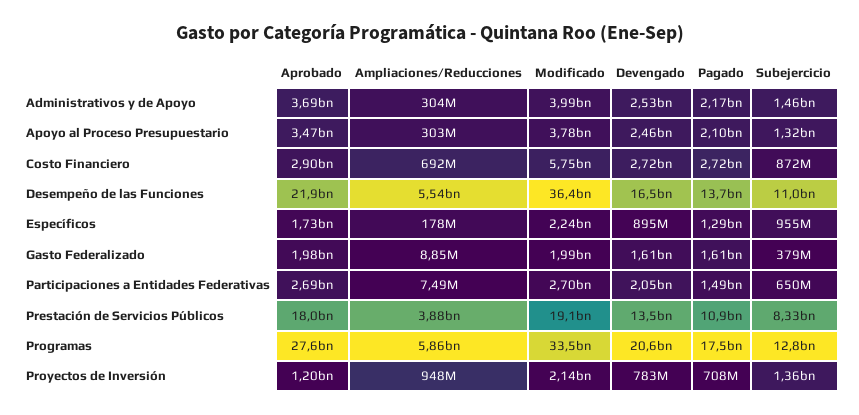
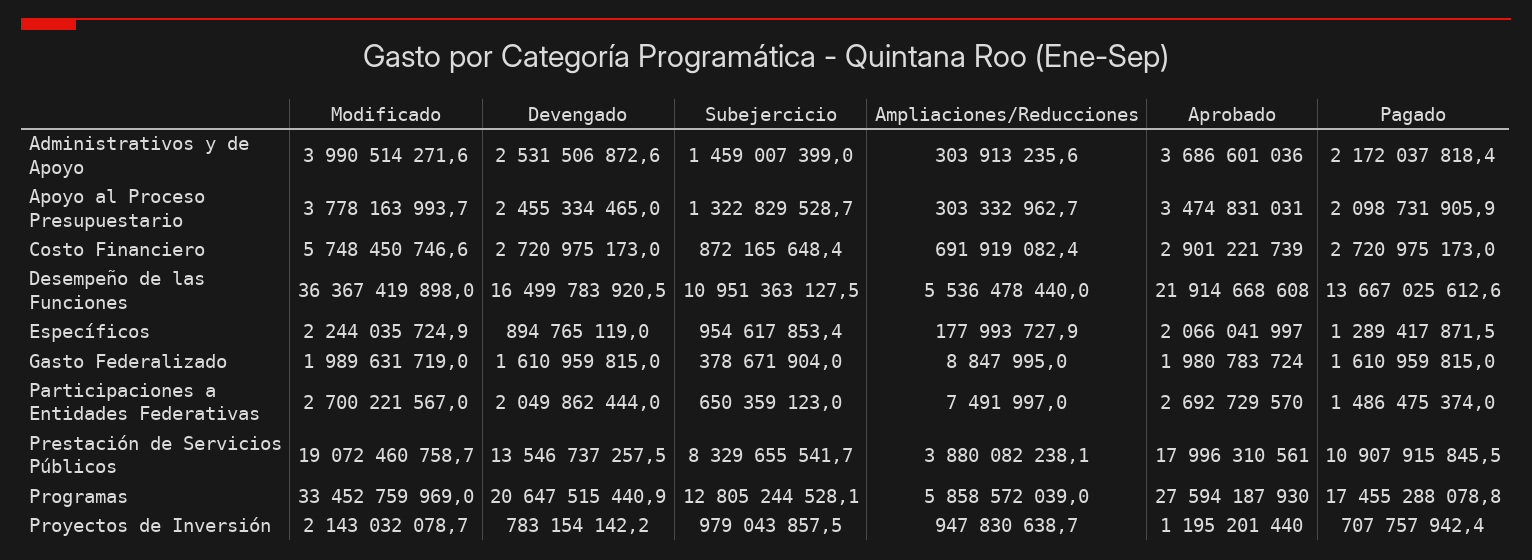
  {
    "Aprobado": {
      "Administrativos y de Apoyo": 3686601036,
      "Apoyo al Proceso Presupuestario": 3474831031,
      "Costo Financiero": 2901221739,
      "Desempeño de las Funciones": 21914668608,
-     "Específicos": 1730000000,
+     "Específicos": 2066041997,
      "Gasto Federalizado": 1980783724,
      "Participaciones a Entidades Federativas": 2692729570,
      "Prestación de Servicios Públicos": 17996310561,
      "Programas": 27594187930,
      "Proyectos de Inversión": 1195201440
    },
    "Ampliaciones/Reducciones": {
      "Administrativos y de Apoyo": 303913235.6,
      "Apoyo al Proceso Presupuestario": 303332962.7,
      "Costo Financiero": 691919082.4,
      "Desempeño de las Funciones": 5536478440,
      "Específicos": 177993727.9,
      "Gasto Federalizado": 8847995,
      "Participaciones a Entidades Federativas": 7491997,
      "Prestación de Servicios Públicos": 3880082238.1,
      "Programas": 5858572039,
      "Proyectos de Inversión": 947830638.7
    },
    "Modificado": {
      "Administrativos y de Apoyo": 3990514271.6,
      "Apoyo al Proceso Presupuestario": 3778163993.7,
      "Costo Financiero": 5748450746.6,
      "Desempeño de las Funciones": 36367419898,
      "Específicos": 2244035724.9,
      "Gasto Federalizado": 1989631719,
      "Participaciones a Entidades Federativas": 2700221567,
      "Prestación de Servicios Públicos": 19072460758.7,
      "Programas": 33452759969,
      "Proyectos de Inversión": 2143032078.7
    },
    "Devengado": {
      "Administrativos y de Apoyo": 2531506872.6,
      "Apoyo al Proceso Presupuestario": 2455334465,
      "Costo Financiero": 2720975173,
      "Desempeño de las Funciones": 16499783920.5,
      "Específicos": 894765119,
      "Gasto Federalizado": 1610959815,
      "Participaciones a Entidades Federativas": 2049862444,
      "Prestación de Servicios Públicos": 13546737257.5,
      "Programas": 20647515440.9,
      "Proyectos de Inversión": 783154142.2
    },
    "Pagado": {
      "Administrativos y de Apoyo": 2172037818.4,
      "Apoyo al Proceso Presupuestario": 2098731905.9,
      "Costo Financiero": 2720975173,
      "Desempeño de las Funciones": 13667025612.6,
      "Específicos": 1289417871.5,
      "Gasto Federalizado": 1610959815,
      "Participaciones a Entidades Federativas": 1486475374,
      "Prestación de Servicios Públicos": 10907915845.5,
      "Programas": 17455288078.8,
      "Proyectos de Inversión": 707757942.4
    },
    "Subejercicio": {
      "Administrativos y de Apoyo": 1459007399,
      "Apoyo al Proceso Presupuestario": 1322829528.7,
      "Costo Financiero": 872165648.4,
      "Desempeño de las Funciones": 10951363127.5,
      "Específicos": 954617853.4,
      "Gasto Federalizado": 378671904,
      "Participaciones a Entidades Federativas": 650359123,
      "Prestación de Servicios Públicos": 8329655541.7,
      "Programas": 12805244528.1,
-     "Proyectos de Inversión": 1360000000
+     "Proyectos de Inversión": 979043857.5
    }
  }

